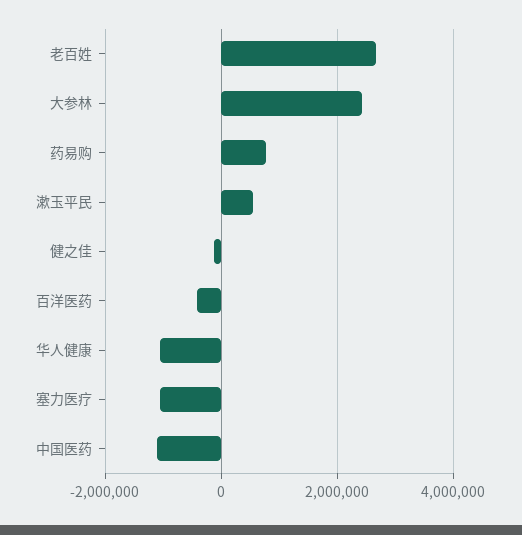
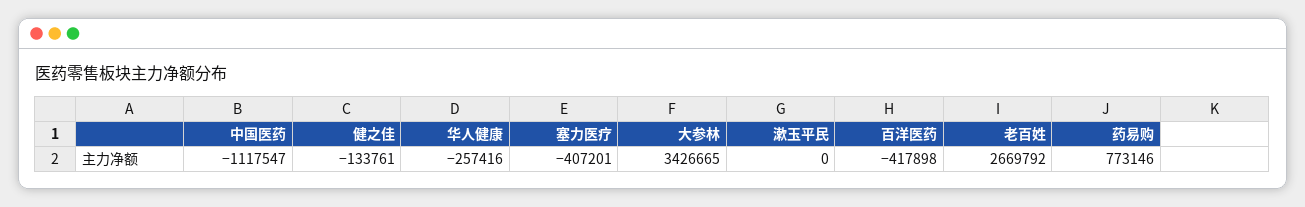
  {
    "老百姓": 2669792,
-   "大参林": 2400000,
+   "大参林": 3426665,
    "药易购": 773146,
-   "漱玉平民": 600000,
+   "漱玉平民": 0,
    "健之佳": -133761,
    "百洋医药": -417898,
-   "华人健康": -1000000,
+   "华人健康": -257416,
-   "塞力医疗": -1000000,
+   "塞力医疗": -407201,
    "中国医药": -1117547
  }

